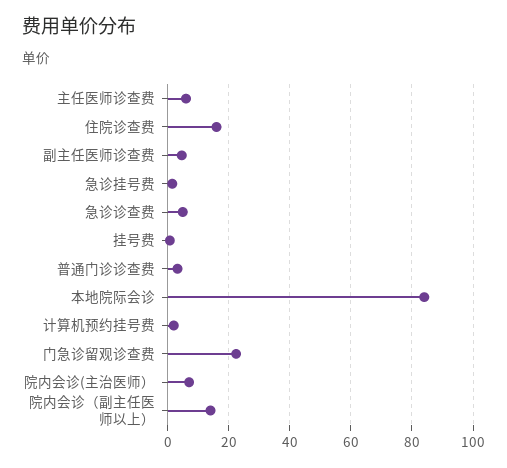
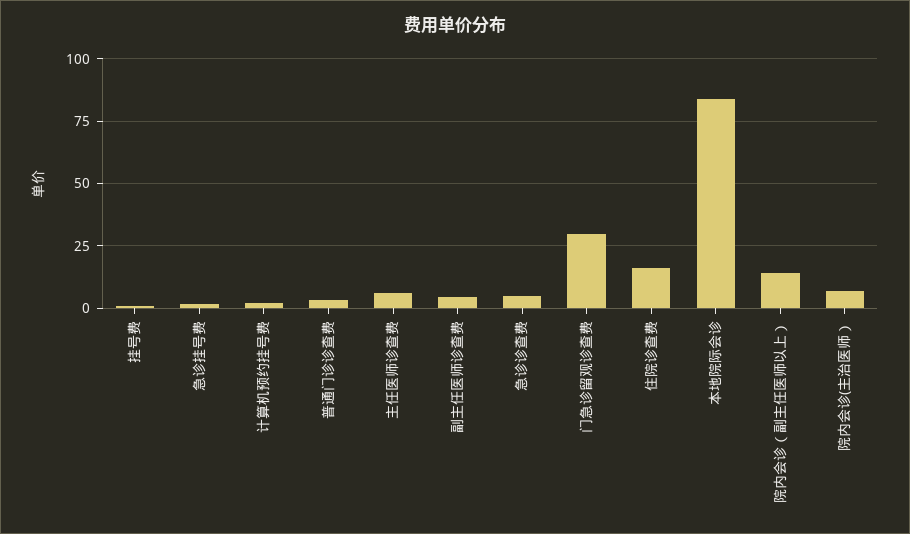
  {
    "主任医师诊查费": 6,
    "住院诊查费": 16,
    "副主任医师诊查费": 4,
    "急诊挂号费": 2,
    "急诊诊查费": 4,
    "挂号费": 0,
    "普通门诊诊查费": 4,
    "本地院际会诊": 84,
    "计算机预约挂号费": 2,
-   "门急诊留观诊查费": 22,
+   "门急诊留观诊查费": 30,
    "院内会诊(主治医师）": 8,
    "院内会诊（副主任医师以上）": 14
  }

